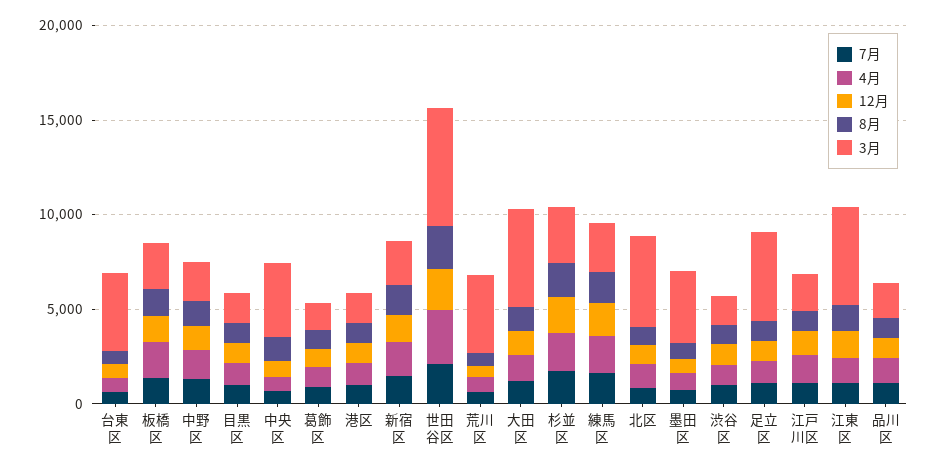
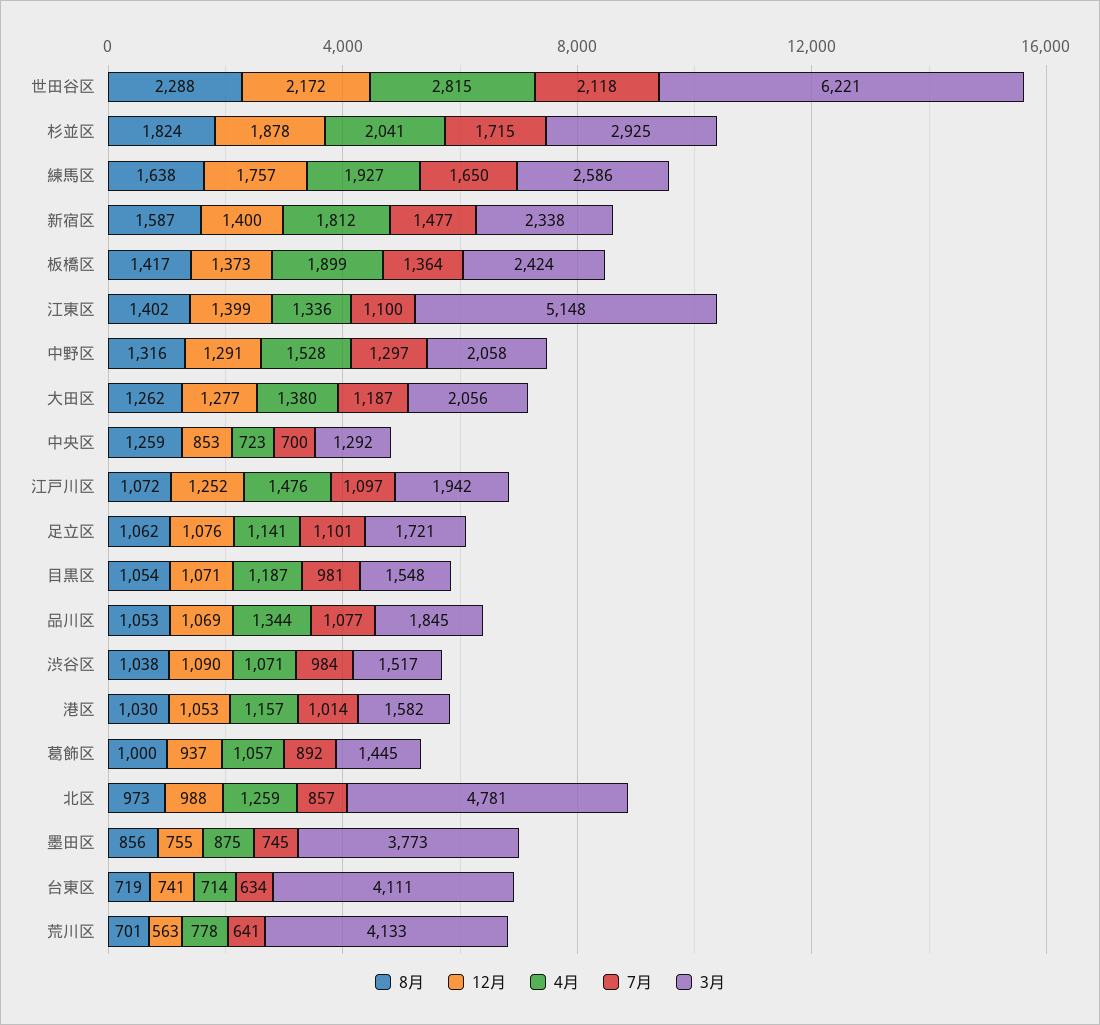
  {
    "7月": {
      "台東区": 634,
      "板橋区": 1364,
      "中野区": 1297,
      "目黒区": 981,
      "中央区": 700,
      "葛飾区": 892,
      "港区": 1014,
      "新宿区": 1477,
      "世田谷区": 2118,
      "荒川区": 641,
      "大田区": 1187,
      "杉並区": 1715,
      "練馬区": 1650,
      "北区": 857,
      "墨田区": 745,
      "渋谷区": 984,
      "足立区": 1101,
      "江戸川区": 1097,
      "江東区": 1100,
      "品川区": 1077
    },
    "4月": {
      "台東区": 714,
      "板橋区": 1899,
      "中野区": 1528,
      "目黒区": 1187,
      "中央区": 723,
      "葛飾区": 1057,
      "港区": 1157,
      "新宿区": 1812,
      "世田谷区": 2815,
      "荒川区": 778,
      "大田区": 1380,
      "杉並区": 2041,
      "練馬区": 1927,
      "北区": 1259,
      "墨田区": 875,
      "渋谷区": 1071,
      "足立区": 1141,
      "江戸川区": 1476,
      "江東区": 1336,
      "品川区": 1344
    },
    "12月": {
      "台東区": 741,
      "板橋区": 1373,
      "中野区": 1291,
      "目黒区": 1071,
      "中央区": 853,
      "葛飾区": 937,
      "港区": 1053,
      "新宿区": 1400,
      "世田谷区": 2172,
      "荒川区": 563,
      "大田区": 1277,
      "杉並区": 1878,
      "練馬区": 1757,
      "北区": 988,
      "墨田区": 755,
      "渋谷区": 1090,
      "足立区": 1076,
      "江戸川区": 1252,
      "江東区": 1399,
      "品川区": 1069
    },
    "8月": {
      "台東区": 719,
      "板橋区": 1417,
      "中野区": 1316,
      "目黒区": 1054,
      "中央区": 1259,
      "葛飾区": 1000,
      "港区": 1030,
      "新宿区": 1587,
      "世田谷区": 2288,
      "荒川区": 701,
      "大田区": 1262,
      "杉並区": 1824,
      "練馬区": 1638,
      "北区": 973,
      "墨田区": 856,
      "渋谷区": 1038,
      "足立区": 1062,
      "江戸川区": 1072,
      "江東区": 1402,
      "品川区": 1053
    },
    "3月": {
      "台東区": 4111,
      "板橋区": 2424,
      "中野区": 2058,
      "目黒区": 1548,
-     "中央区": 4000,
+     "中央区": 1292,
      "葛飾区": 1445,
      "港区": 1582,
      "新宿区": 2338,
      "世田谷区": 6221,
      "荒川区": 4133,
-     "大田区": 5000,
+     "大田区": 2056,
      "杉並区": 2925,
      "練馬区": 2586,
      "北区": 4781,
      "墨田区": 3773,
      "渋谷区": 1517,
-     "足立区": 5000,
+     "足立区": 1721,
      "江戸川区": 1942,
      "江東区": 5148,
      "品川区": 1845
    }
  }

